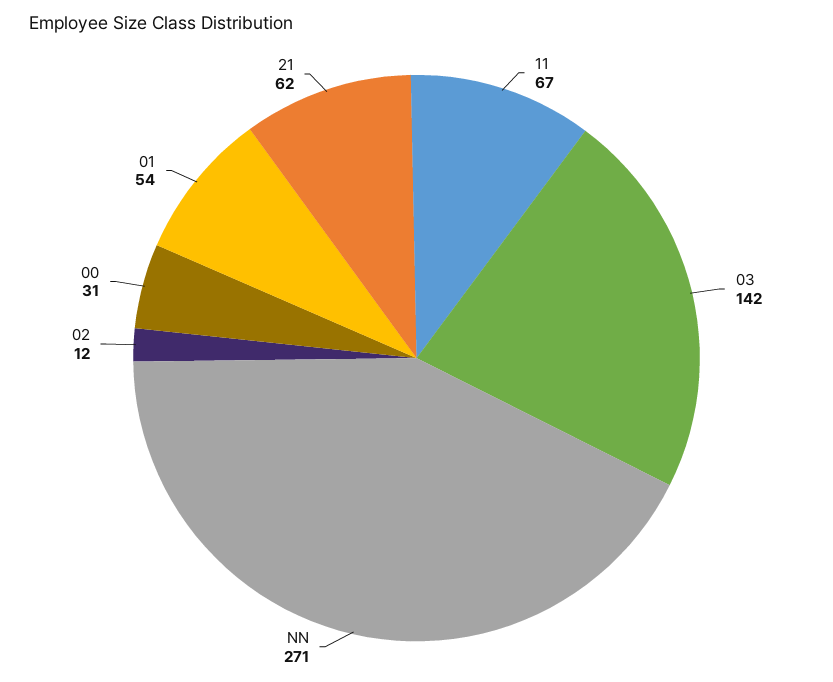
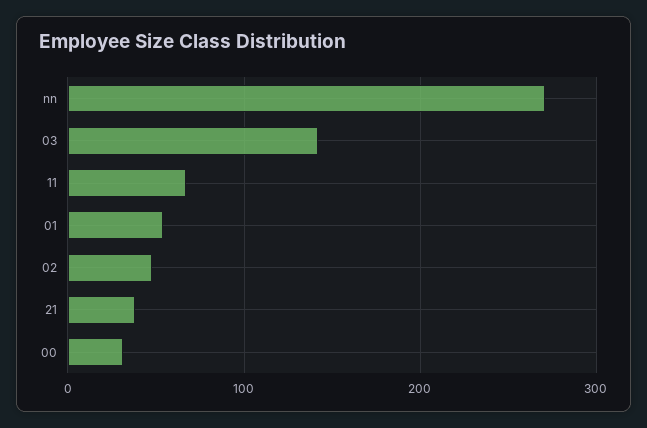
  {
    "11": 67,
    "03": 142,
    "NN": 271,
-   "02": 12,
+   "02": 50,
    "00": 31,
    "01": 54,
-   "21": 62
+   "21": 40
  }

